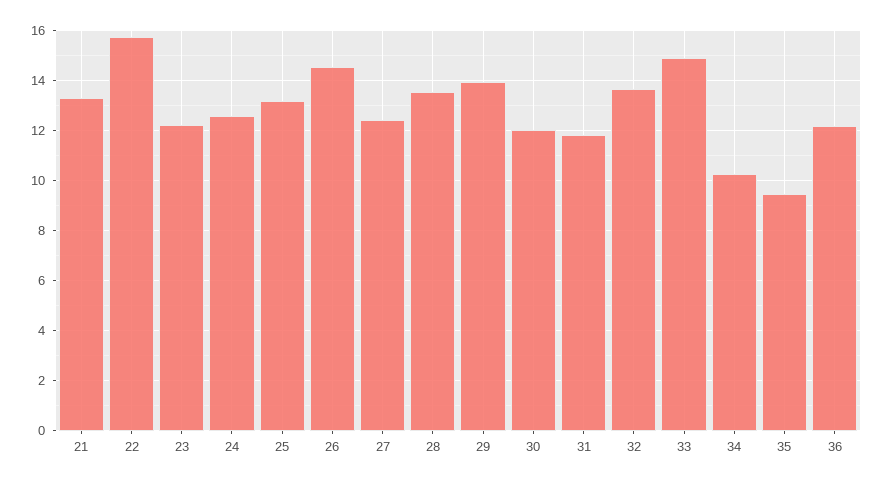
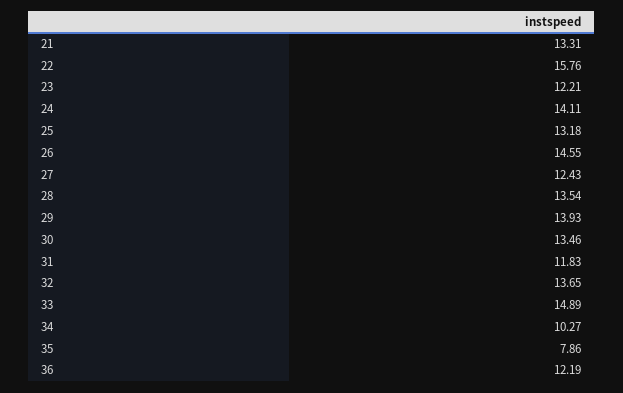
  {
    "21": 13.31,
    "22": 15.76,
    "23": 12.21,
-   "24": 12.5,
+   "24": 14.11,
    "25": 13.18,
    "26": 14.55,
    "27": 12.43,
    "28": 13.54,
    "29": 13.93,
-   "30": 12,
+   "30": 13.46,
    "31": 11.83,
    "32": 13.65,
    "33": 14.89,
    "34": 10.27,
-   "35": 9.5,
+   "35": 7.86,
    "36": 12.19
  }

